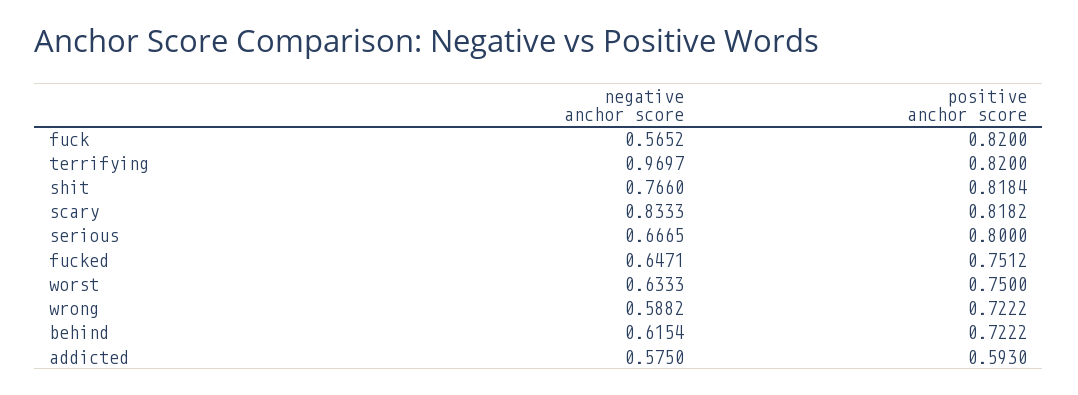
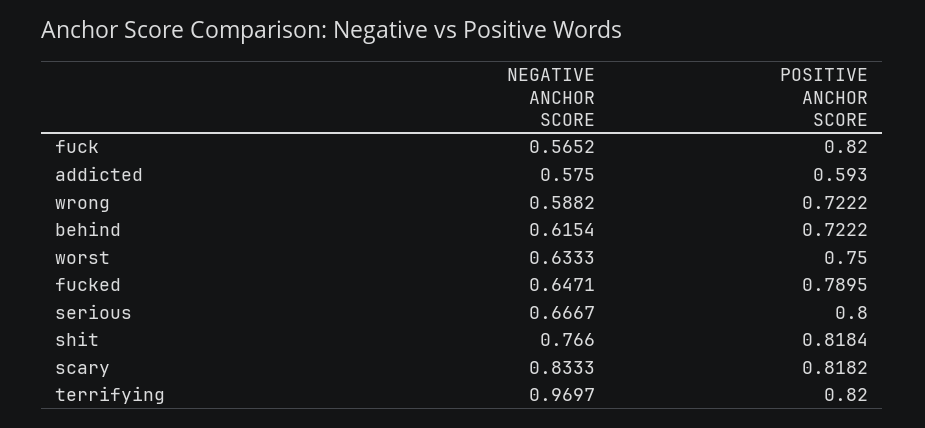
  {
    "negative anchor score": {
      "fuck": 0.5652,
      "terrifying": 0.9697,
      "shit": 0.766,
      "scary": 0.8333,
-     "serious": 0.6665,
+     "serious": 0.6667,
      "fucked": 0.6471,
      "worst": 0.6333,
      "wrong": 0.5882,
      "behind": 0.6154,
      "addicted": 0.575
    },
    "positive anchor score": {
      "fuck": 0.82,
      "terrifying": 0.82,
      "shit": 0.8184,
      "scary": 0.8182,
      "serious": 0.8,
-     "fucked": 0.7512,
+     "fucked": 0.7895,
      "worst": 0.75,
      "wrong": 0.7222,
      "behind": 0.7222,
      "addicted": 0.593
    }
  }

